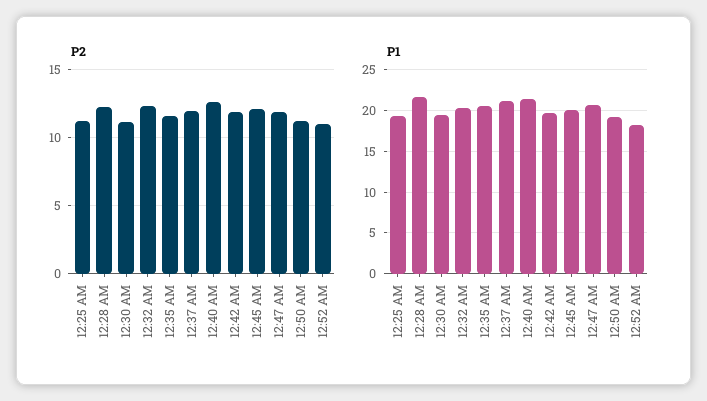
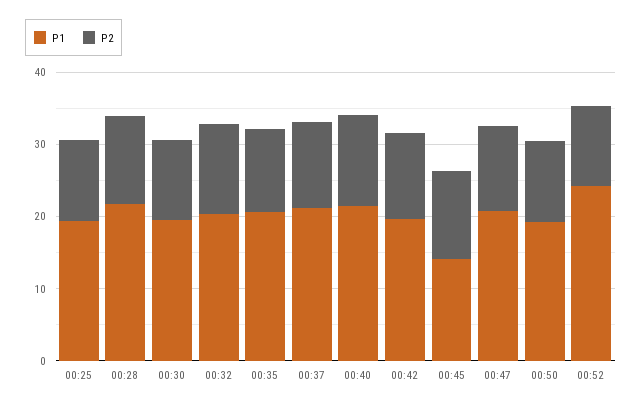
  {
    "P2": {
      "12:25 AM": 11,
      "12:28 AM": 12.5,
      "12:30 AM": 11,
      "12:32 AM": 12.5,
      "12:35 AM": 11.5,
      "12:37 AM": 12,
      "12:40 AM": 12.5,
      "12:42 AM": 12,
      "12:45 AM": 12,
      "12:47 AM": 12,
      "12:50 AM": 11.5,
      "12:52 AM": 11
    },
    "P1": {
      "12:25 AM": 19,
      "12:28 AM": 22,
      "12:30 AM": 20,
      "12:32 AM": 20,
      "12:35 AM": 21,
      "12:37 AM": 21,
      "12:40 AM": 21,
      "12:42 AM": 20,
-     "12:45 AM": 20,
+     "12:45 AM": 14,
      "12:47 AM": 21,
      "12:50 AM": 19,
-     "12:52 AM": 18
+     "12:52 AM": 24
    }
  }

